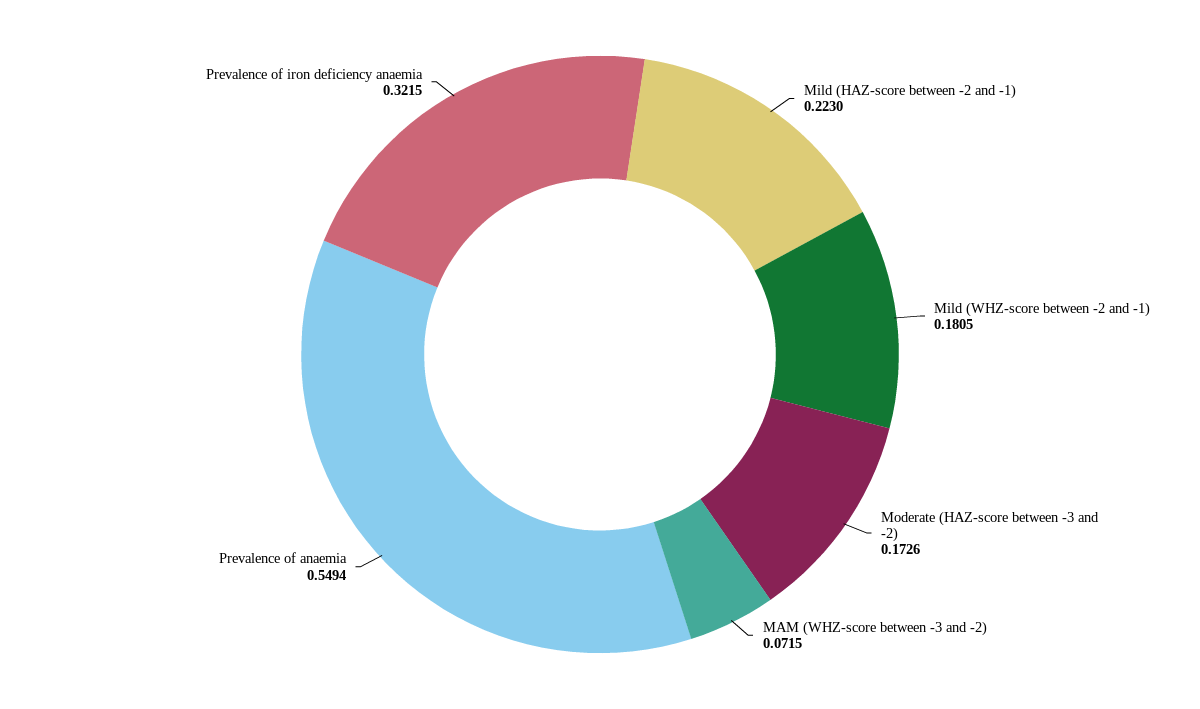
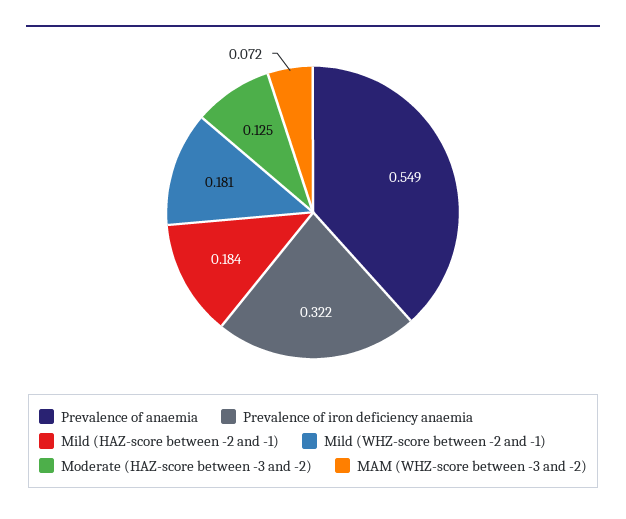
  {
-   "Mild (HAZ-score between -2 and -1)": 0.223,
+   "Mild (HAZ-score between -2 and -1)": 0.184,
    "Mild (WHZ-score between -2 and -1)": 0.1805,
-   "Moderate (HAZ-score between -3 and -2)": 0.1726,
+   "Moderate (HAZ-score between -3 and -2)": 0.125,
    "MAM (WHZ-score between -3 and -2)": 0.0715,
    "Prevalence of anaemia": 0.5494,
    "Prevalence of iron deficiency anaemia": 0.3215
  }

